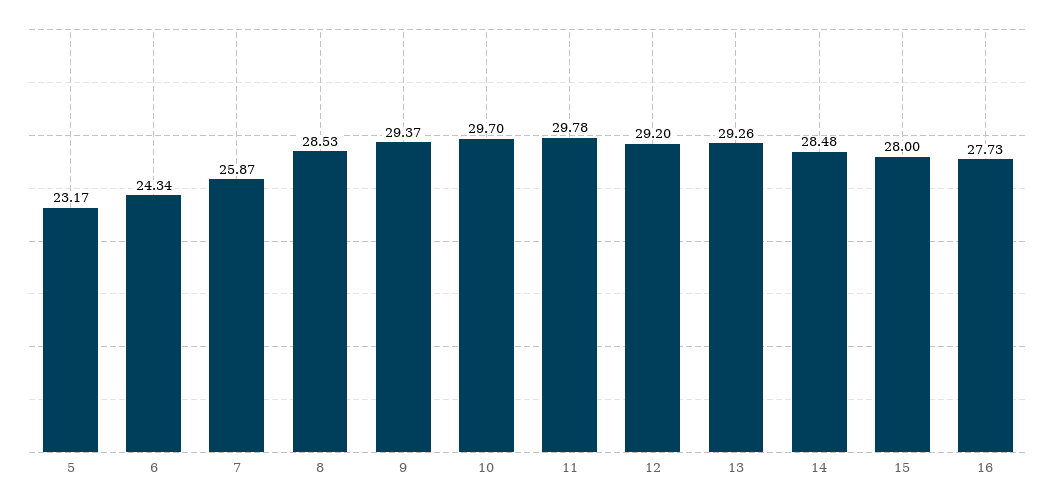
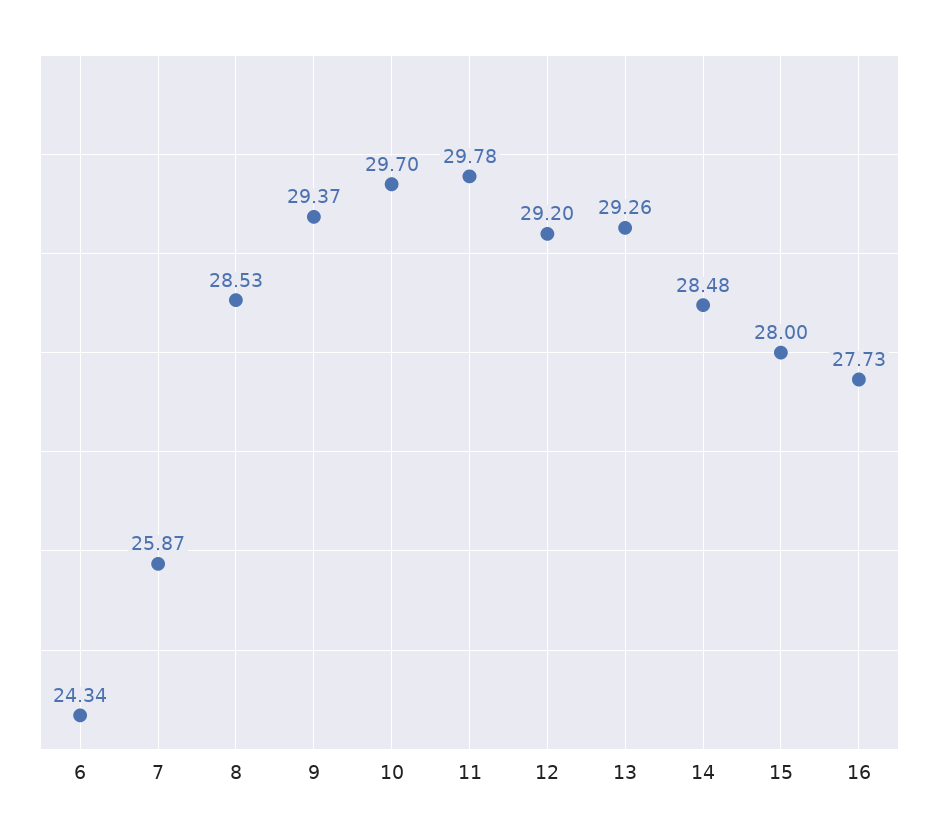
  {
-   "5": 23.17,
    "6": 24.34,
    "7": 25.87,
    "8": 28.53,
    "9": 29.37,
    "10": 29.7,
    "11": 29.78,
    "12": 29.2,
    "13": 29.26,
    "14": 28.48,
    "15": 28,
    "16": 27.73
  }

